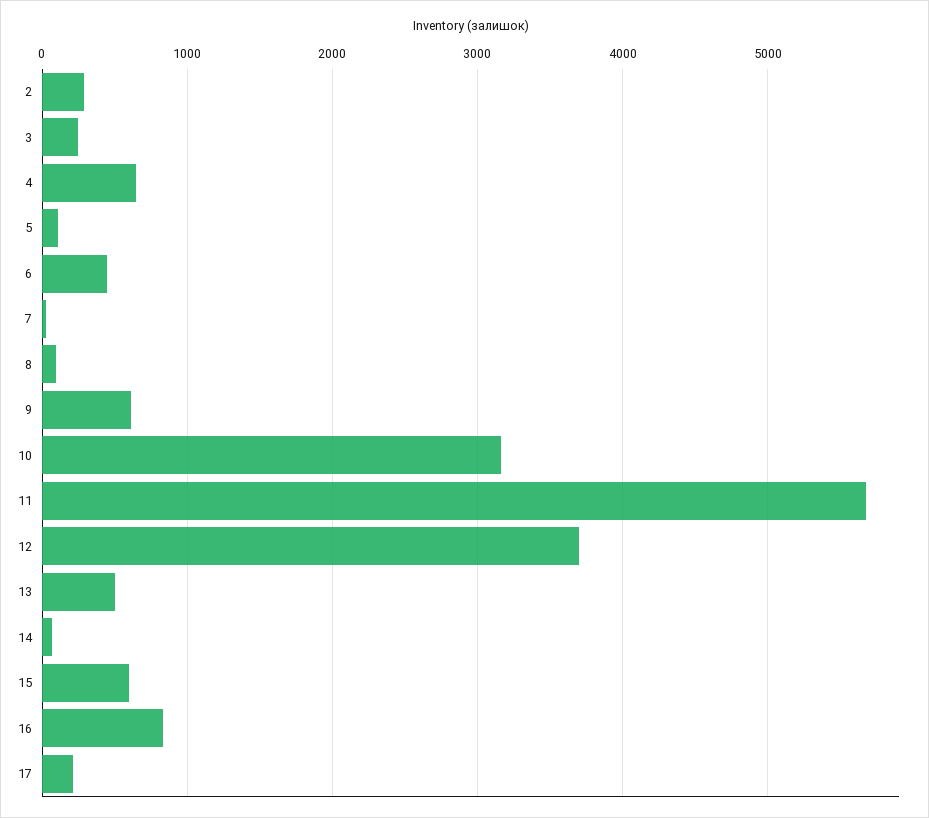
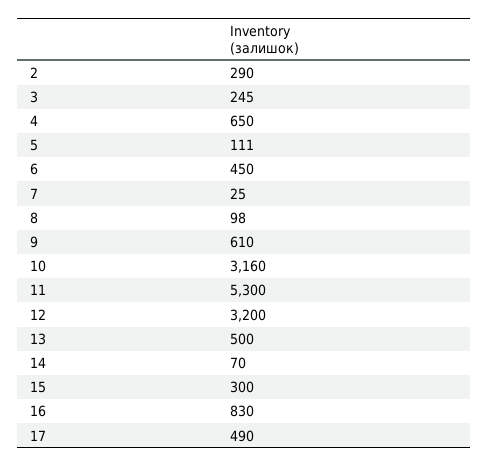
  {
    "2": 290,
    "3": 245,
    "4": 650,
    "5": 111,
    "6": 450,
    "7": 25,
    "8": 98,
    "9": 610,
    "10": 3160,
-   "11": 5700,
+   "11": 5300,
-   "12": 3700,
+   "12": 3200,
    "13": 500,
    "14": 70,
-   "15": 600,
+   "15": 300,
    "16": 830,
-   "17": 200
+   "17": 490
  }

